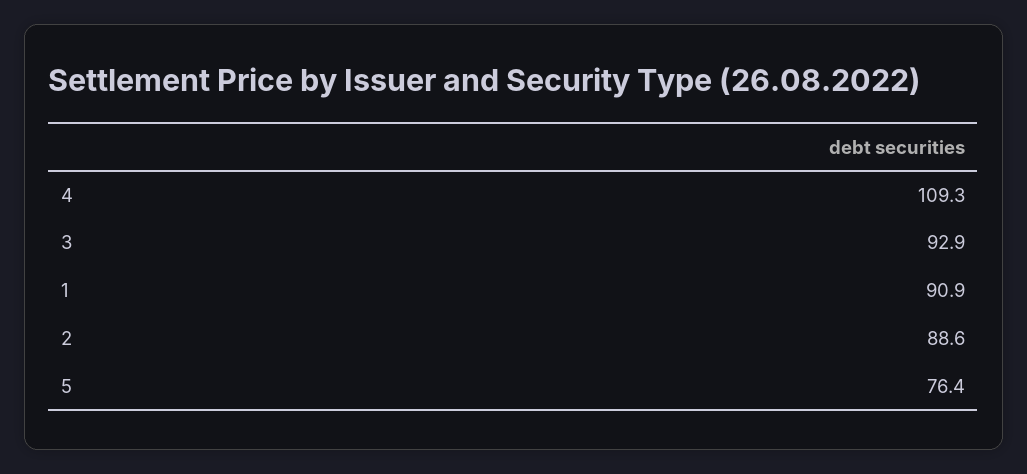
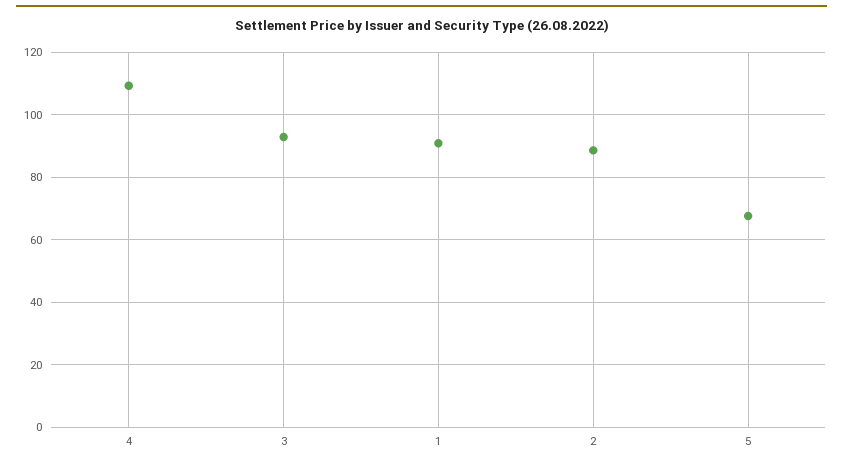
  {
    "4": 109.3,
    "3": 92.9,
    "1": 90.9,
    "2": 88.6,
-   "5": 76.4
+   "5": 68
  }

